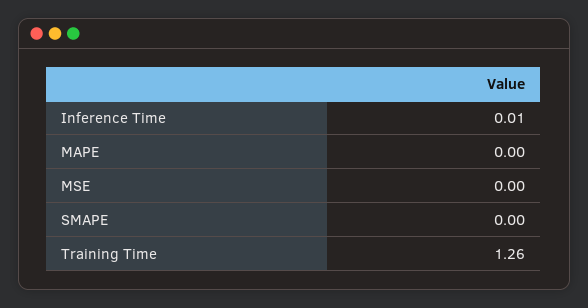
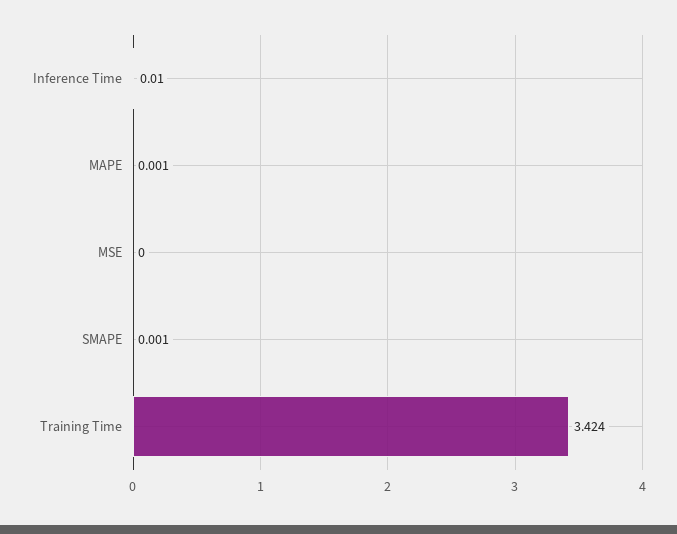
  {
    "Inference Time": 0.01,
    "MAPE": 0.001,
    "MSE": 0,
    "SMAPE": 0.001,
-   "Training Time": 1.26
+   "Training Time": 3.424
  }

